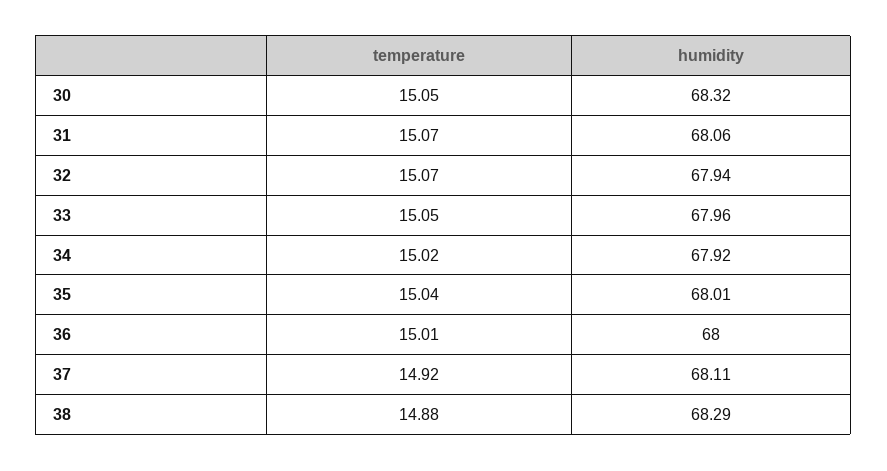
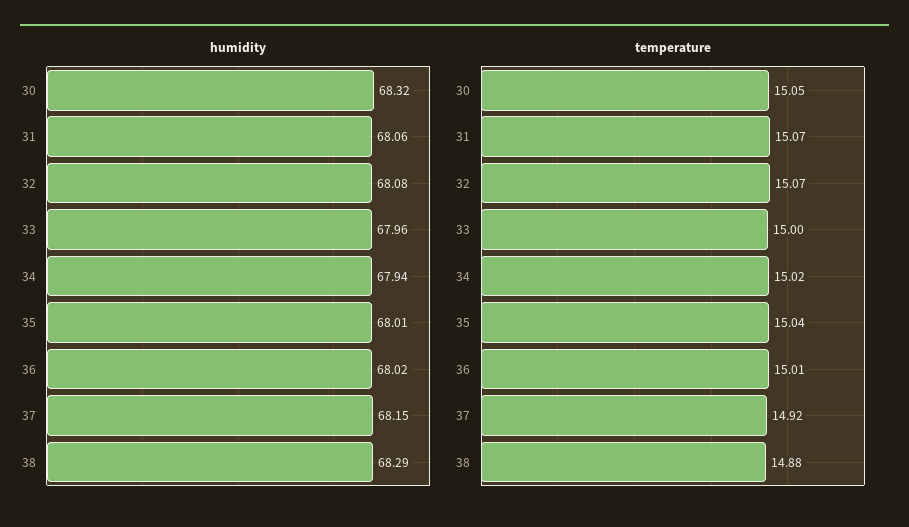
  {
    "temperature": {
      "30": 15.05,
      "31": 15.07,
      "32": 15.07,
-     "33": 15.05,
+     "33": 15,
      "34": 15.02,
      "35": 15.04,
      "36": 15.01,
      "37": 14.92,
      "38": 14.88
    },
    "humidity": {
      "30": 68.32,
      "31": 68.06,
-     "32": 67.94,
+     "32": 68.08,
      "33": 67.96,
-     "34": 67.92,
+     "34": 67.94,
      "35": 68.01,
-     "36": 68,
+     "36": 68.02,
-     "37": 68.11,
+     "37": 68.15,
      "38": 68.29
    }
  }

